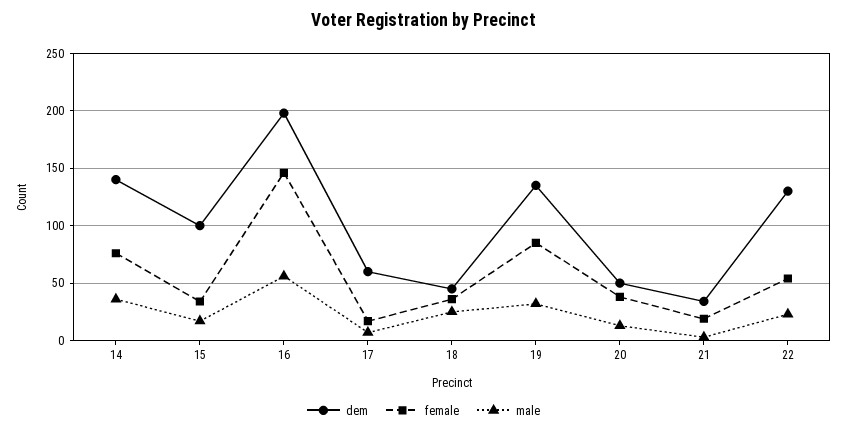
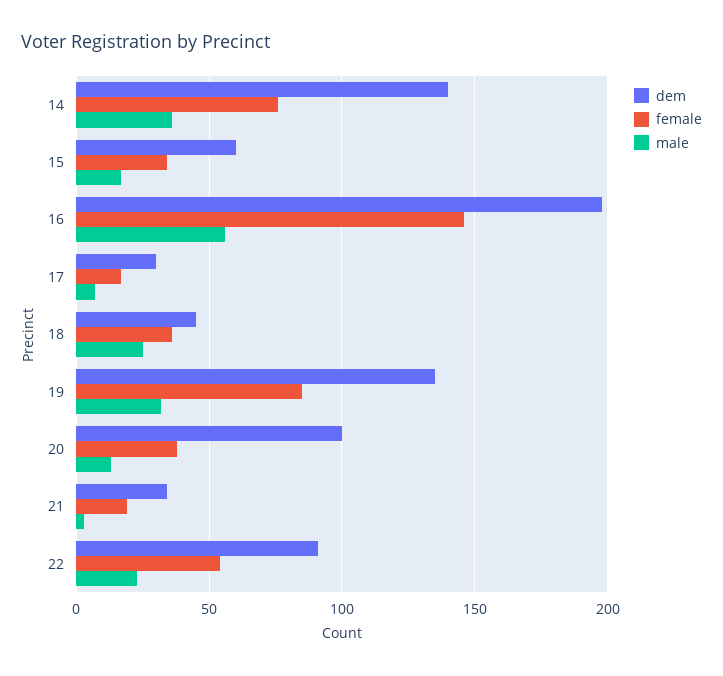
  {
    "dem": {
      "14": 140,
-     "15": 100,
+     "15": 60,
      "16": 200,
-     "17": 60,
+     "17": 30,
      "18": 45,
      "19": 135,
-     "20": 50,
+     "20": 100,
      "21": 35,
-     "22": 130
+     "22": 90
    },
    "female": {
      "14": 75,
      "15": 35,
      "16": 145,
      "17": 15,
      "18": 35,
      "19": 85,
      "20": 40,
      "21": 20,
      "22": 55
    },
    "male": {
      "14": 35,
      "15": 15,
      "16": 55,
      "17": 5,
      "18": 25,
      "19": 30,
      "20": 15,
      "21": 5,
      "22": 25
    }
  }

